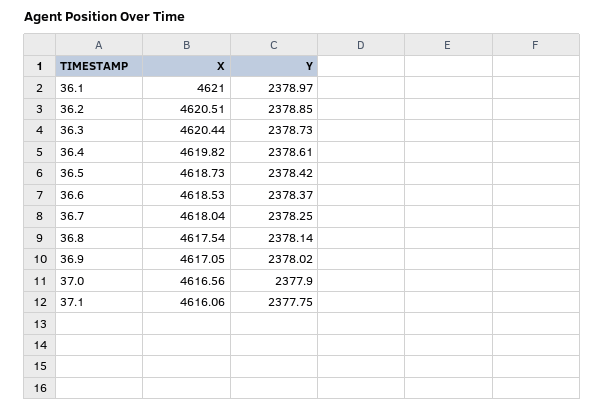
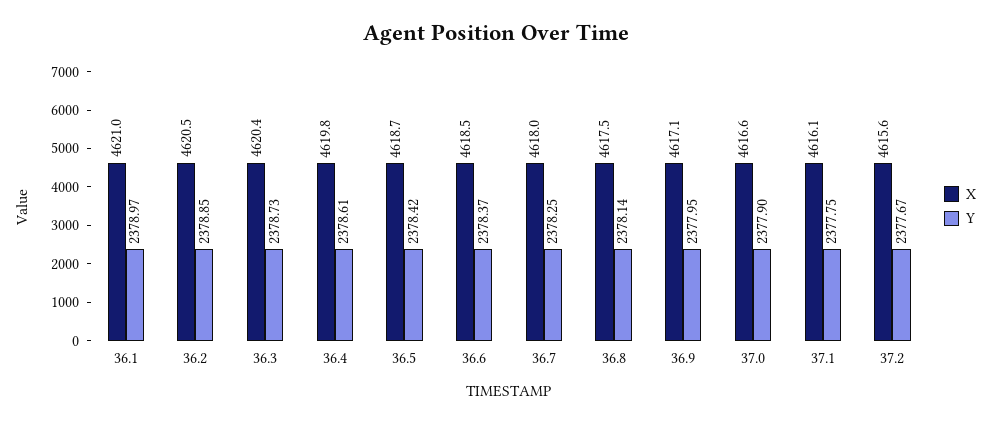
  {
    "X": {
      "36.1": 4621,
      "36.2": 4620.51,
      "36.3": 4620.44,
      "36.4": 4619.82,
      "36.5": 4618.73,
      "36.6": 4618.53,
      "36.7": 4618.04,
      "36.8": 4617.54,
      "36.9": 4617.05,
      "37.0": 4616.56,
-     "37.1": 4616.06
+     "37.1": 4616.06,
+     "37.2": 4615.6
    },
    "Y": {
      "36.1": 2378.97,
      "36.2": 2378.85,
      "36.3": 2378.73,
      "36.4": 2378.61,
      "36.5": 2378.42,
      "36.6": 2378.37,
      "36.7": 2378.25,
      "36.8": 2378.14,
-     "36.9": 2378.02,
+     "36.9": 2377.95,
      "37.0": 2377.9,
-     "37.1": 2377.75
+     "37.1": 2377.75,
+     "37.2": 2377.67
    }
  }

